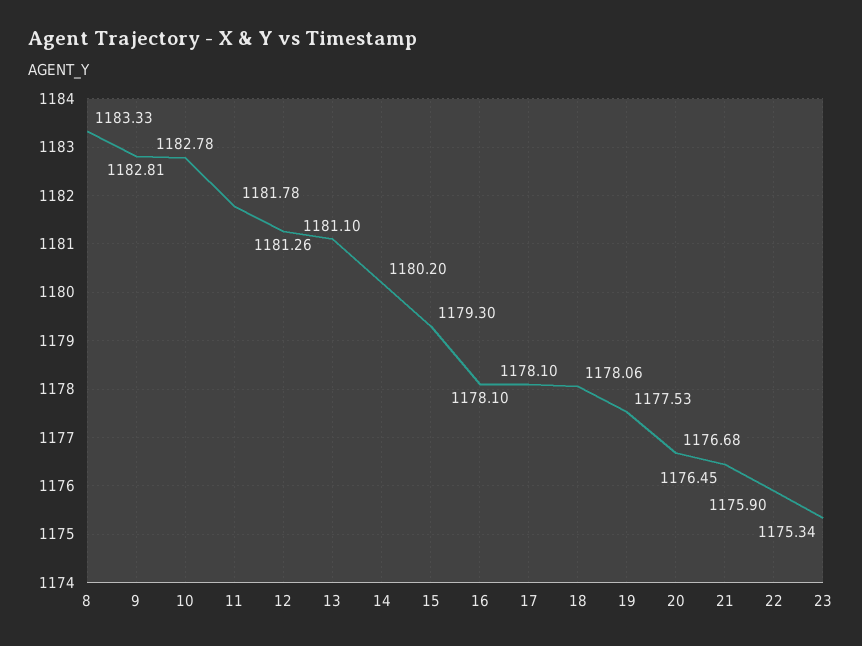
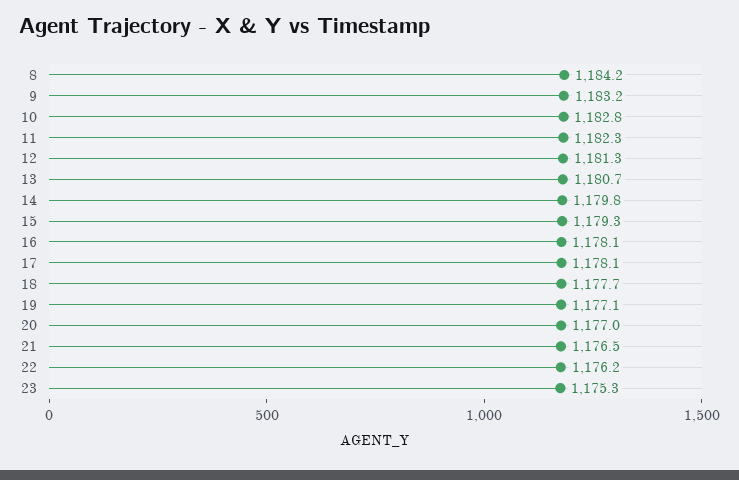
  {
-   "8": 1183.33,
+   "8": 1184.2,
-   "9": 1182.81,
+   "9": 1183.2,
    "10": 1182.78,
-   "11": 1181.78,
+   "11": 1182.3,
    "12": 1181.26,
-   "13": 1181.1,
+   "13": 1180.7,
-   "14": 1180.2,
+   "14": 1179.8,
    "15": 1179.3,
    "16": 1178.1,
    "17": 1178.1,
-   "18": 1178.06,
+   "18": 1177.7,
-   "19": 1177.53,
+   "19": 1177.1,
-   "20": 1176.68,
+   "20": 1177,
    "21": 1176.45,
-   "22": 1175.9,
+   "22": 1176.2,
    "23": 1175.34
  }

